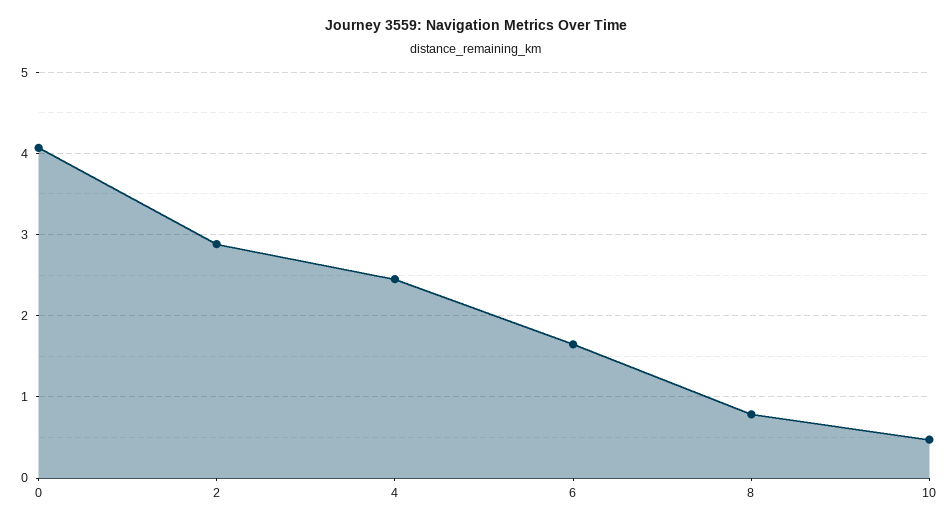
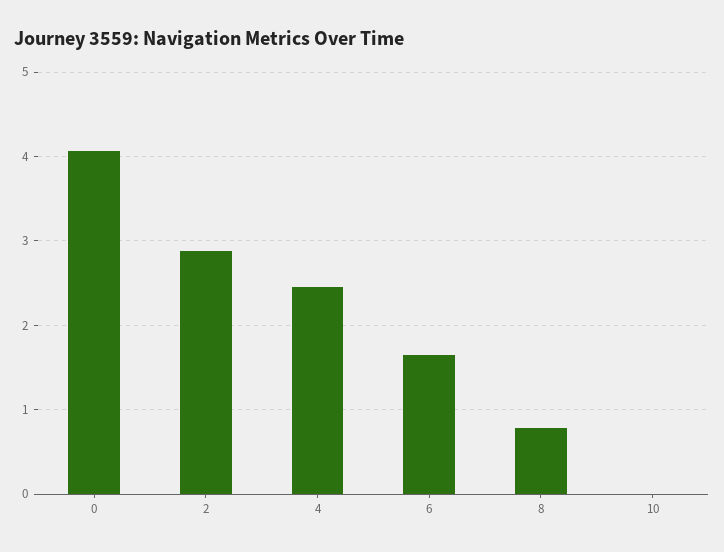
  {
    "0": 4.1,
    "2": 2.9,
    "4": 2.5,
    "6": 1.6,
    "8": 0.8,
-   "10": 0.5
+   "10": 0
  }

